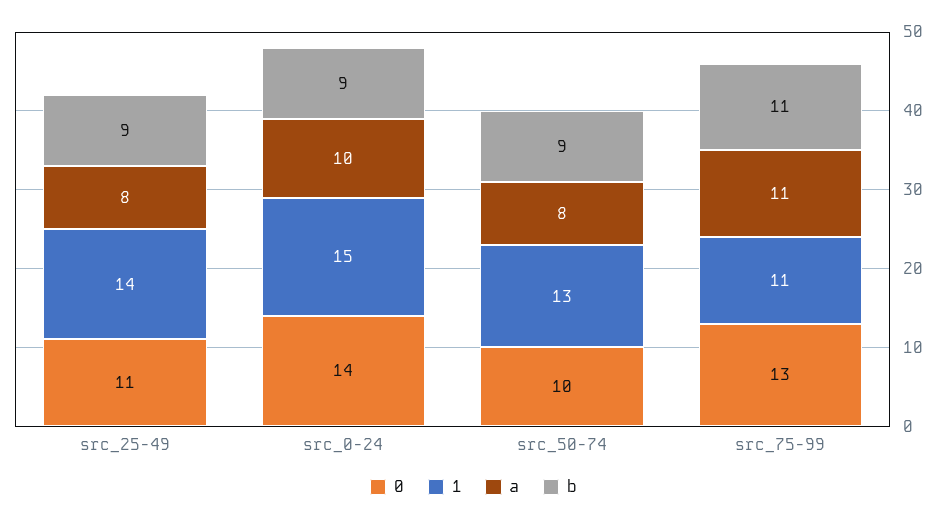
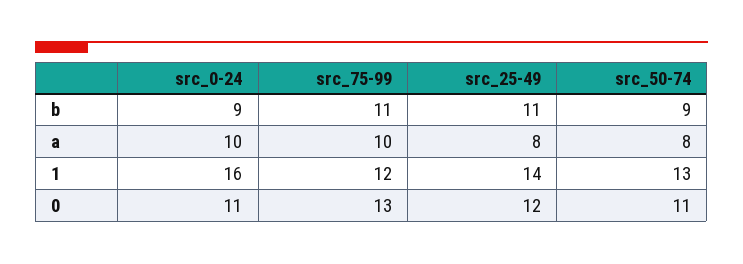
  {
    "0": {
-     "src_25-49": 11,
+     "src_25-49": 12,
-     "src_0-24": 14,
+     "src_0-24": 11,
-     "src_50-74": 10,
+     "src_50-74": 11,
      "src_75-99": 13
    },
    "1": {
      "src_25-49": 14,
-     "src_0-24": 15,
+     "src_0-24": 16,
      "src_50-74": 13,
-     "src_75-99": 11
+     "src_75-99": 12
    },
    "a": {
      "src_25-49": 8,
      "src_0-24": 10,
      "src_50-74": 8,
-     "src_75-99": 11
+     "src_75-99": 10
    },
    "b": {
-     "src_25-49": 9,
+     "src_25-49": 11,
      "src_0-24": 9,
      "src_50-74": 9,
      "src_75-99": 11
    }
  }

